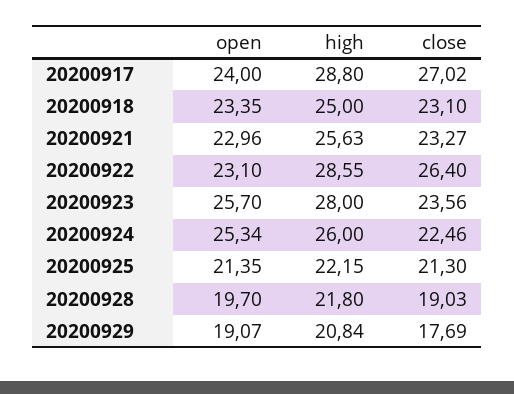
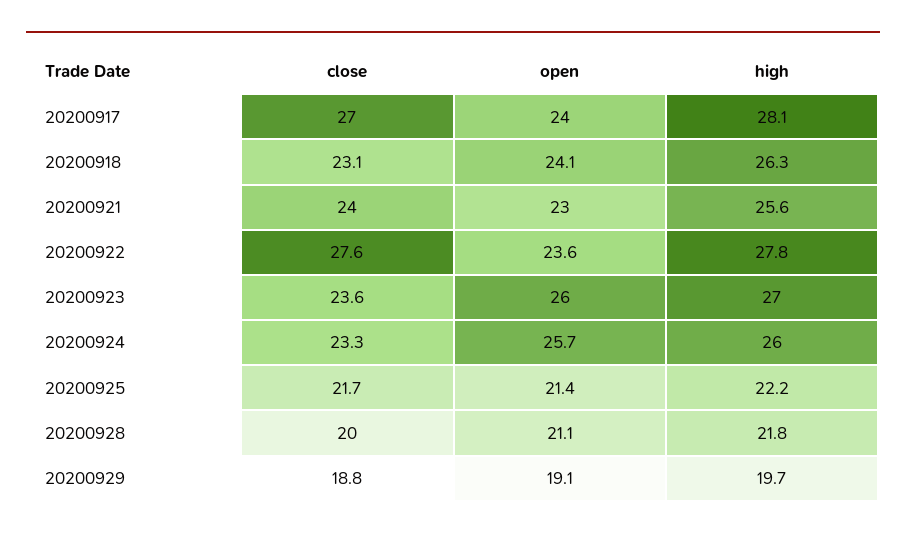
  {
    "open": {
      "20200917": 24,
-     "20200918": 23.35,
+     "20200918": 24.1,
      "20200921": 22.96,
-     "20200922": 23.1,
+     "20200922": 23.6,
-     "20200923": 25.7,
+     "20200923": 26,
-     "20200924": 25.34,
+     "20200924": 25.7,
      "20200925": 21.35,
-     "20200928": 19.7,
+     "20200928": 21.1,
      "20200929": 19.07
    },
    "high": {
-     "20200917": 28.8,
+     "20200917": 28.1,
-     "20200918": 25,
+     "20200918": 26.3,
      "20200921": 25.63,
-     "20200922": 28.55,
+     "20200922": 27.8,
-     "20200923": 28,
+     "20200923": 27,
      "20200924": 26,
      "20200925": 22.15,
      "20200928": 21.8,
-     "20200929": 20.84
+     "20200929": 19.7
    },
    "close": {
      "20200917": 27.02,
      "20200918": 23.1,
-     "20200921": 23.27,
+     "20200921": 24,
-     "20200922": 26.4,
+     "20200922": 27.6,
      "20200923": 23.56,
-     "20200924": 22.46,
+     "20200924": 23.3,
-     "20200925": 21.3,
+     "20200925": 21.7,
-     "20200928": 19.03,
+     "20200928": 20,
-     "20200929": 17.69
+     "20200929": 18.8
    }
  }

